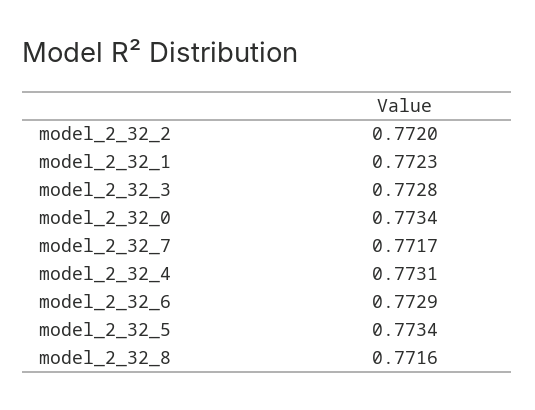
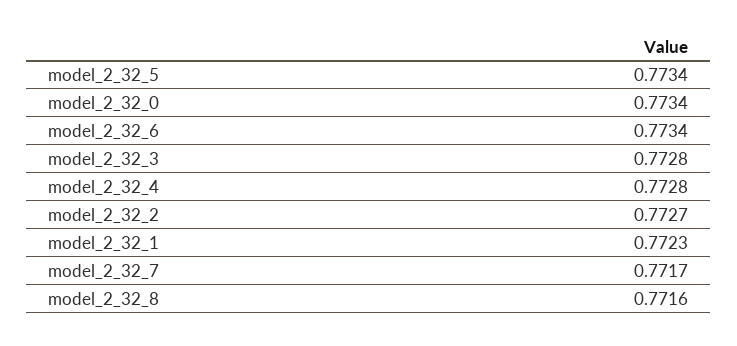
  {
-   "model_2_32_2": 0.772,
+   "model_2_32_2": 0.7727,
    "model_2_32_1": 0.7723,
    "model_2_32_3": 0.7728,
    "model_2_32_0": 0.7734,
    "model_2_32_7": 0.7717,
-   "model_2_32_4": 0.7731,
+   "model_2_32_4": 0.7728,
-   "model_2_32_6": 0.7729,
+   "model_2_32_6": 0.7734,
    "model_2_32_5": 0.7734,
    "model_2_32_8": 0.7716
  }

